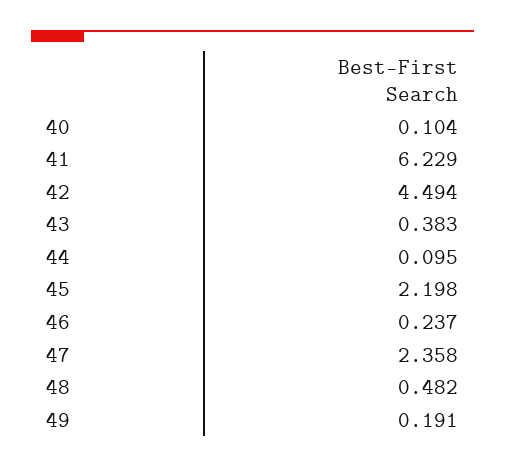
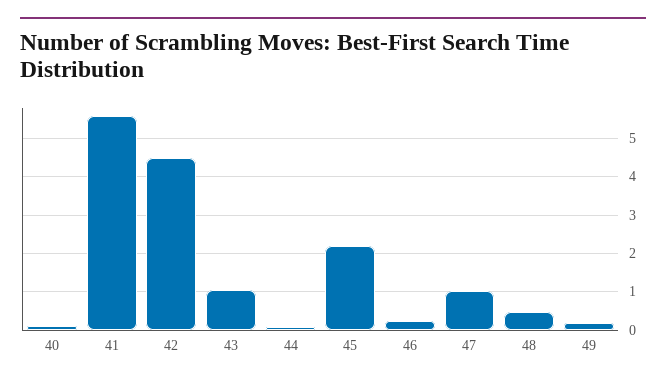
  {
    "40": 0.104,
-   "41": 6.229,
+   "41": 5.6,
    "42": 4.494,
-   "43": 0.383,
+   "43": 1,
    "44": 0.095,
    "45": 2.198,
    "46": 0.237,
-   "47": 2.358,
+   "47": 1,
    "48": 0.482,
    "49": 0.191
  }

